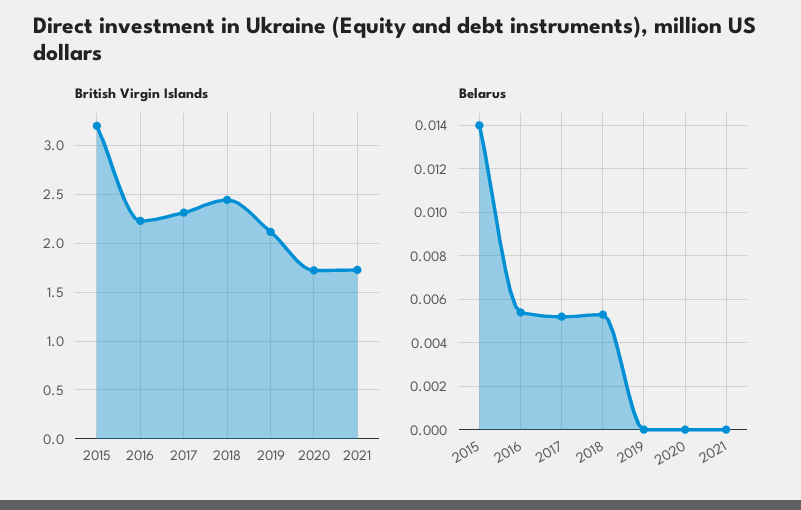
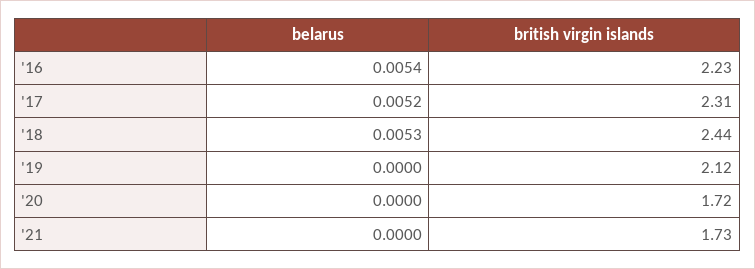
  {
    "British Virgin Islands": {
-     "2015": 3.2,
      "2016": 2.23,
      "2017": 2.31,
      "2018": 2.44,
      "2019": 2.12,
      "2020": 1.72,
      "2021": 1.73
    },
    "Belarus": {
-     "2015": 0.014,
      "2016": 0.0054,
      "2017": 0.0052,
      "2018": 0.0053,
      "2019": 0,
      "2020": 0,
      "2021": 0
    }
  }

